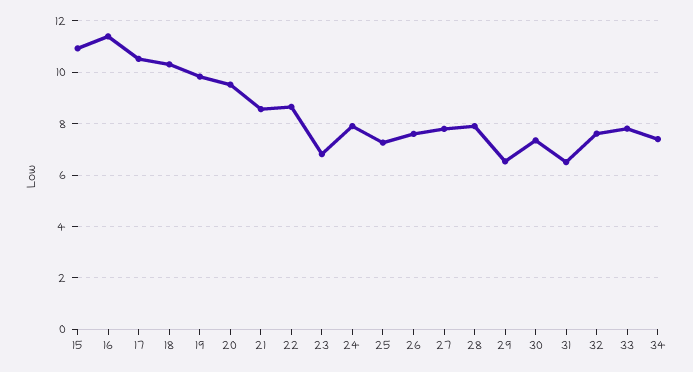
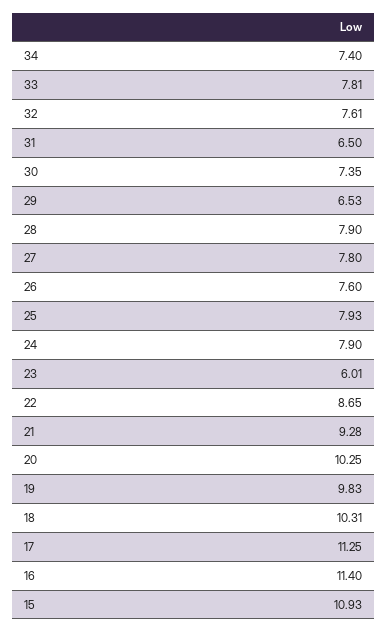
  {
    "15": 10.93,
    "16": 11.4,
-   "17": 10.5,
+   "17": 11.25,
    "18": 10.31,
    "19": 9.83,
-   "20": 9.5,
+   "20": 10.25,
-   "21": 8.5,
+   "21": 9.28,
    "22": 8.65,
-   "23": 6.75,
+   "23": 6.01,
    "24": 7.9,
-   "25": 7.25,
+   "25": 7.93,
    "26": 7.6,
    "27": 7.8,
    "28": 7.9,
    "29": 6.53,
    "30": 7.35,
    "31": 6.5,
    "32": 7.61,
    "33": 7.81,
    "34": 7.4
  }

